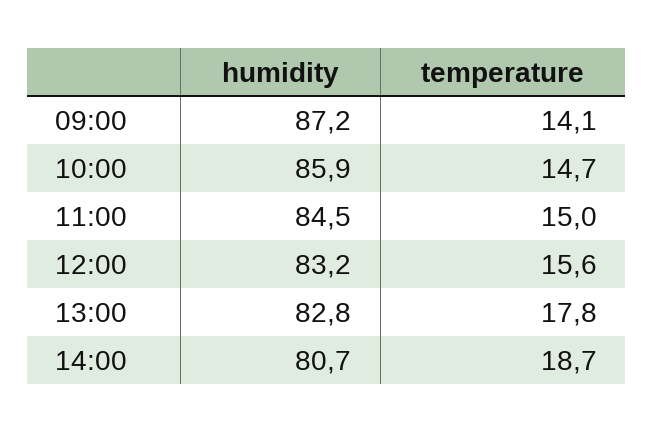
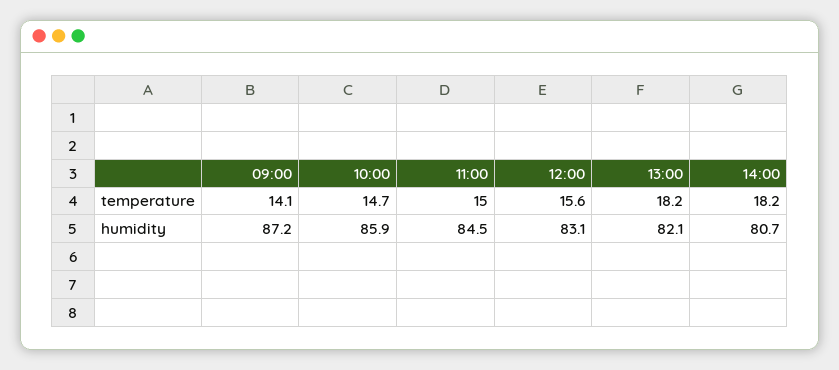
  {
    "humidity": {
      "09:00": 87.2,
      "10:00": 85.9,
      "11:00": 84.5,
-     "12:00": 83.2,
+     "12:00": 83.1,
-     "13:00": 82.8,
+     "13:00": 82.1,
      "14:00": 80.7
    },
    "temperature": {
      "09:00": 14.1,
      "10:00": 14.7,
      "11:00": 15,
      "12:00": 15.6,
-     "13:00": 17.8,
+     "13:00": 18.2,
-     "14:00": 18.7
+     "14:00": 18.2
    }
  }

